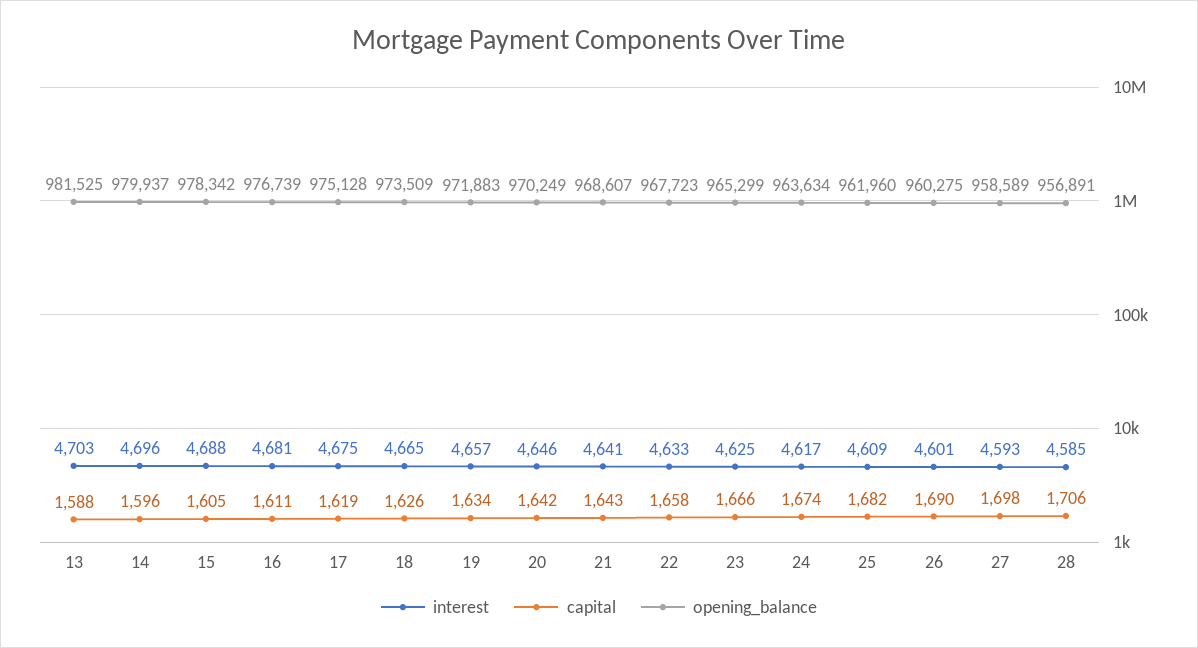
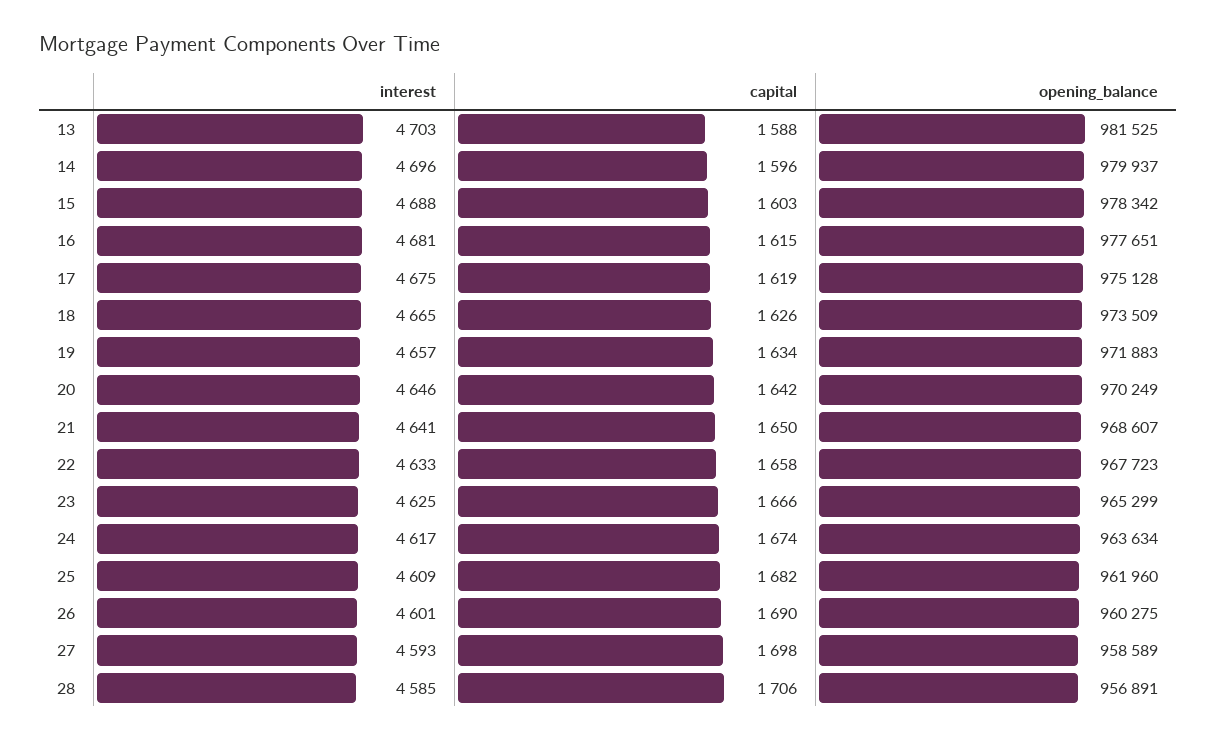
  {
    "interest": {
      "13": 4703,
      "14": 4696,
      "15": 4688,
      "16": 4681,
      "17": 4675,
      "18": 4665,
      "19": 4657,
      "20": 4646,
      "21": 4641,
      "22": 4633,
      "23": 4625,
      "24": 4617,
      "25": 4609,
      "26": 4601,
      "27": 4593,
      "28": 4585
    },
    "capital": {
      "13": 1588,
      "14": 1596,
-     "15": 1605,
+     "15": 1603,
-     "16": 1611,
+     "16": 1615,
      "17": 1619,
      "18": 1626,
      "19": 1634,
      "20": 1642,
-     "21": 1643,
+     "21": 1650,
      "22": 1658,
      "23": 1666,
      "24": 1674,
      "25": 1682,
      "26": 1690,
      "27": 1698,
      "28": 1706
    },
    "opening_balance": {
      "13": 981525,
      "14": 979937,
      "15": 978342,
-     "16": 976739,
+     "16": 977651,
      "17": 975128,
      "18": 973509,
      "19": 971883,
      "20": 970249,
      "21": 968607,
      "22": 967723,
      "23": 965299,
      "24": 963634,
      "25": 961960,
      "26": 960275,
      "27": 958589,
      "28": 956891
    }
  }

